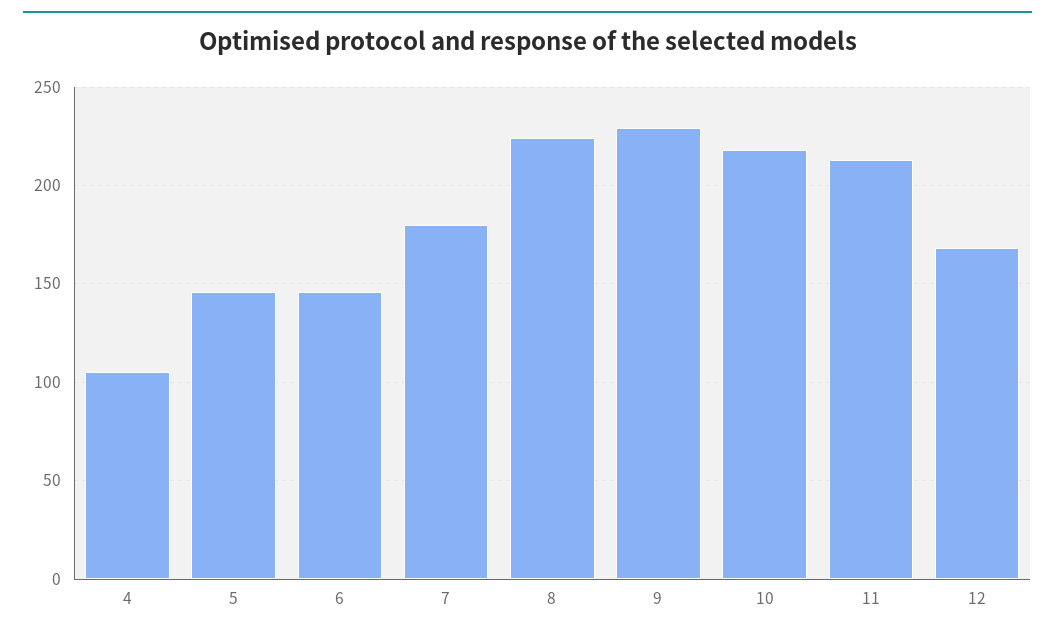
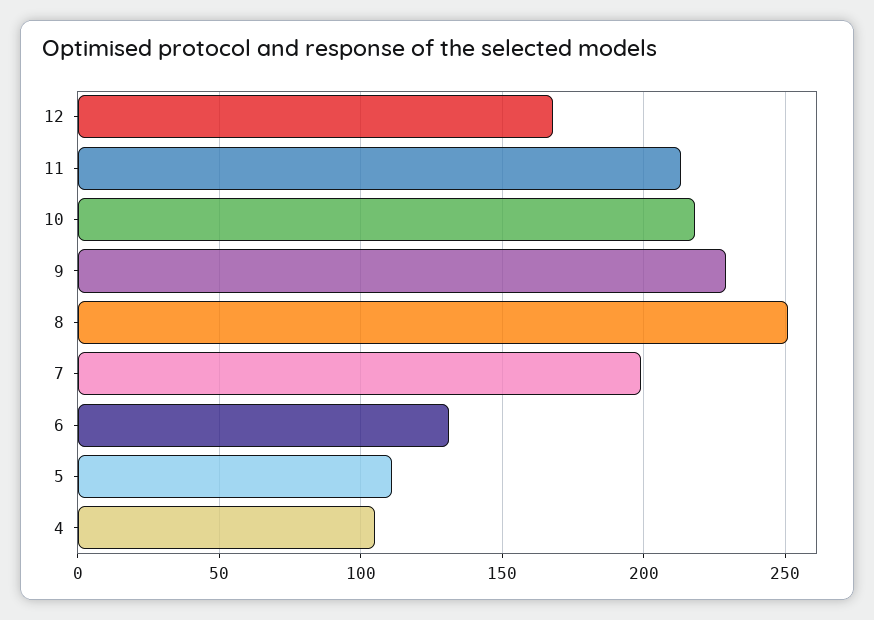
  {
    "4": 105,
-   "5": 145,
+   "5": 110,
-   "6": 145,
+   "6": 130,
-   "7": 180,
+   "7": 200,
-   "8": 225,
+   "8": 250,
    "9": 230,
    "10": 220,
    "11": 215,
    "12": 170
  }

